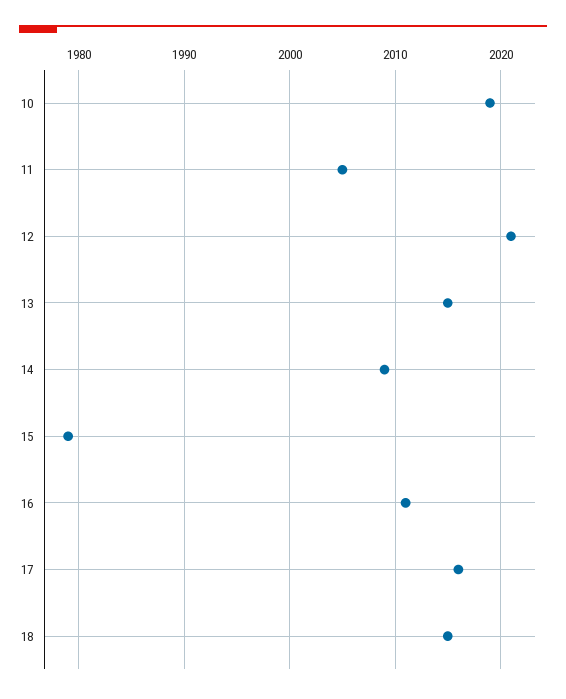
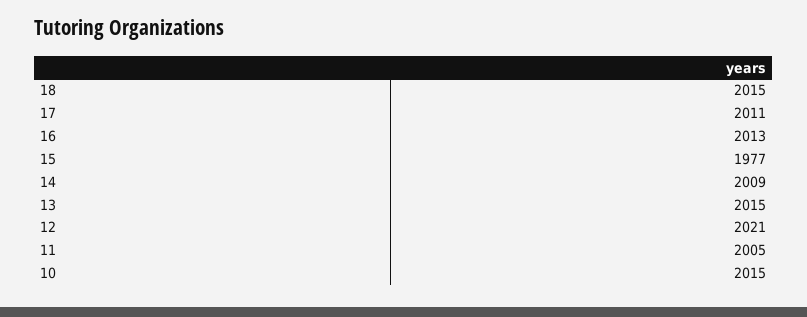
  {
-   "10": 2019,
+   "10": 2015,
    "11": 2005,
    "12": 2021,
    "13": 2015,
    "14": 2009,
-   "15": 1979,
+   "15": 1977,
-   "16": 2011,
+   "16": 2013,
-   "17": 2016,
+   "17": 2011,
    "18": 2015
  }

